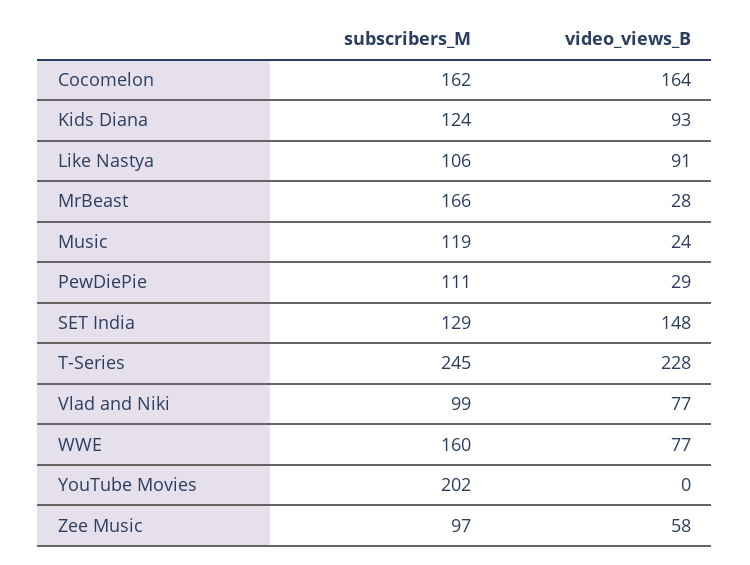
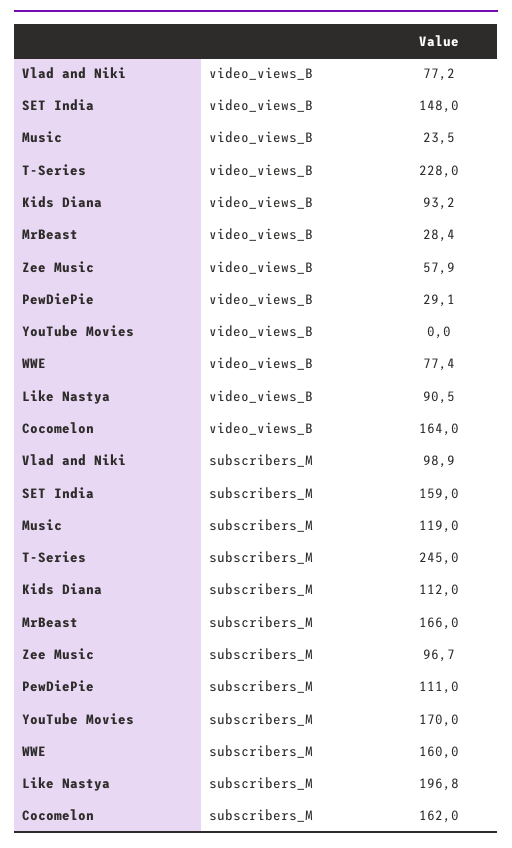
  {
    "subscribers_M": {
      "Cocomelon": 162,
-     "Kids Diana": 124,
+     "Kids Diana": 112,
-     "Like Nastya": 106,
+     "Like Nastya": 196.8,
      "MrBeast": 166,
      "Music": 119,
      "PewDiePie": 111,
-     "SET India": 129,
+     "SET India": 159,
      "T-Series": 245,
      "Vlad and Niki": 98.9,
      "WWE": 160,
-     "YouTube Movies": 202,
+     "YouTube Movies": 170,
      "Zee Music": 96.7
    },
    "video_views_B": {
      "Cocomelon": 164,
      "Kids Diana": 93.2,
      "Like Nastya": 90.5,
      "MrBeast": 28.4,
      "Music": 23.5,
      "PewDiePie": 29.1,
      "SET India": 148,
      "T-Series": 228,
      "Vlad and Niki": 77.2,
      "WWE": 77.4,
      "YouTube Movies": 0,
      "Zee Music": 57.9
    }
  }

